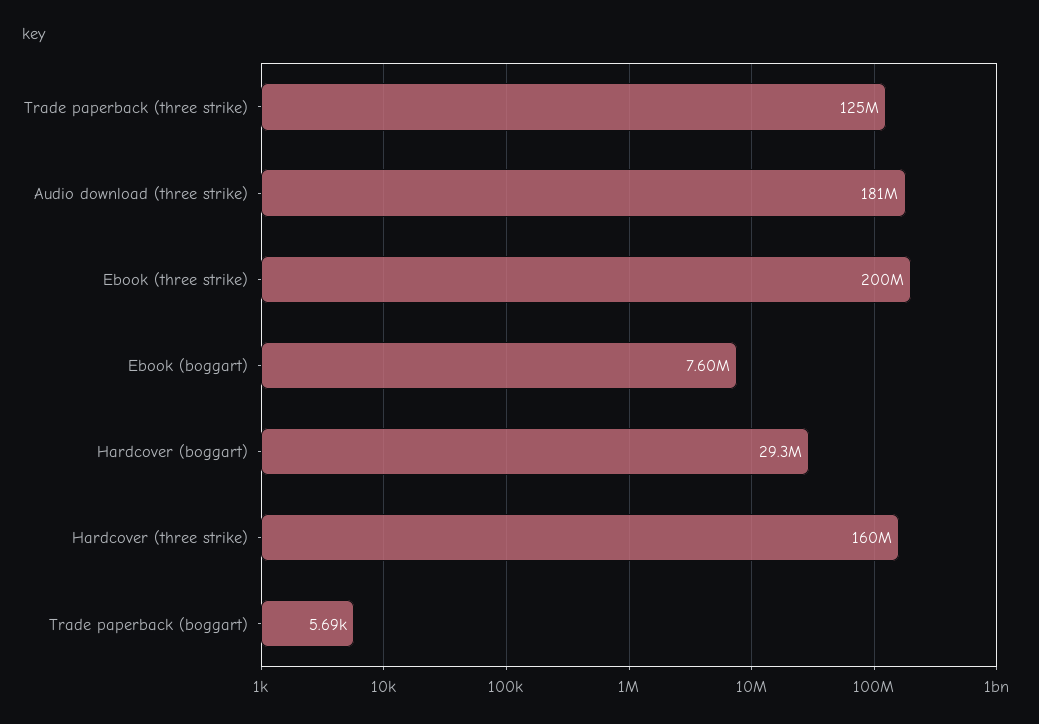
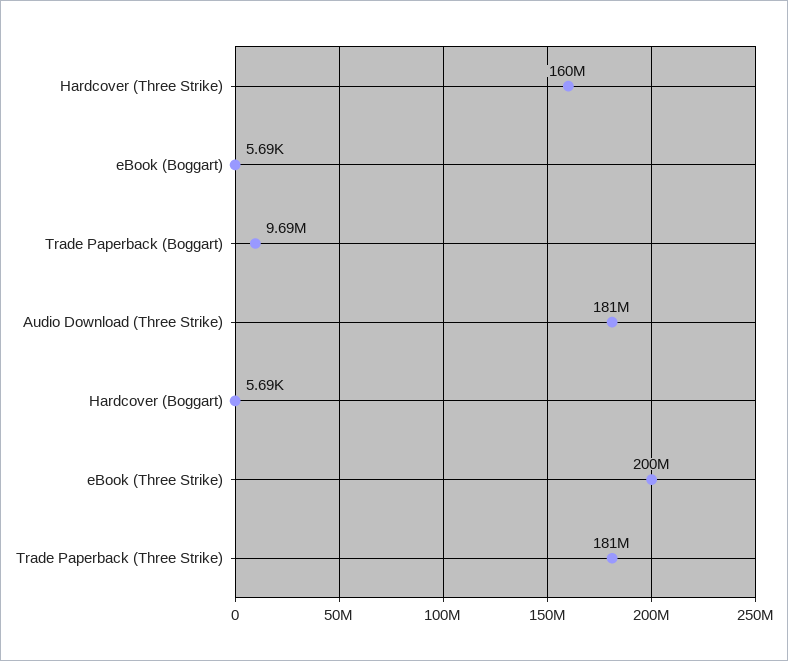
  {
-   "Trade paperback (three strike)": 125000000,
+   "Trade paperback (three strike)": 181000000,
    "Audio download (three strike)": 181000000,
    "Ebook (three strike)": 200000000,
-   "Ebook (boggart)": 7600000,
+   "Ebook (boggart)": 5690,
-   "Hardcover (boggart)": 29300000,
+   "Hardcover (boggart)": 5690,
    "Hardcover (three strike)": 160000000,
-   "Trade paperback (boggart)": 5690
+   "Trade paperback (boggart)": 9690000
  }

